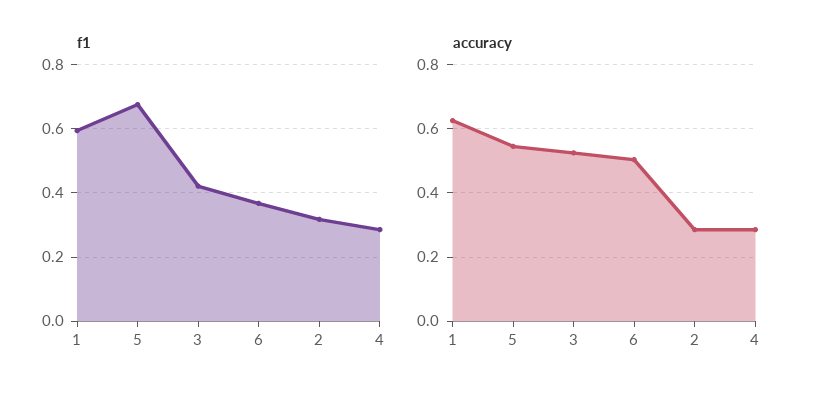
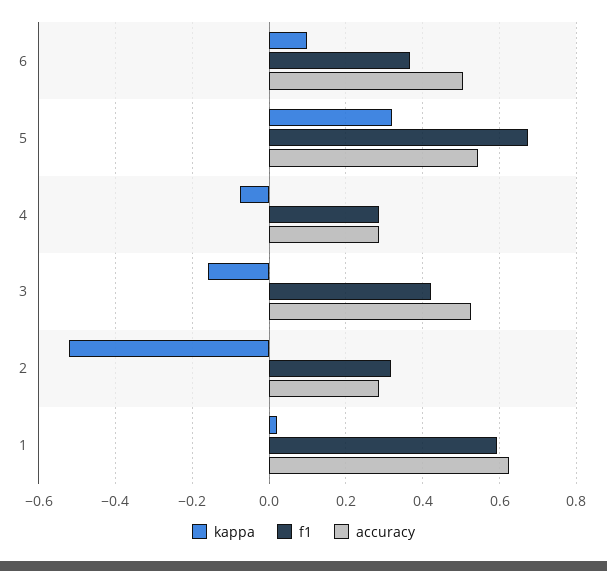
  {
    "f1": {
      "1": 0.6,
      "5": 0.68,
      "3": 0.42,
      "6": 0.36,
      "2": 0.32,
      "4": 0.28
    },
    "accuracy": {
      "1": 0.62,
      "5": 0.54,
      "3": 0.52,
      "6": 0.5,
      "2": 0.28,
      "4": 0.28
-   }
+   },
+   "kappa": {
+     "6": 0.1,
+     "5": 0.32,
+     "4": -0.08,
+     "3": -0.16,
+     "2": -0.52,
+     "1": 0.02
+   }
  }

